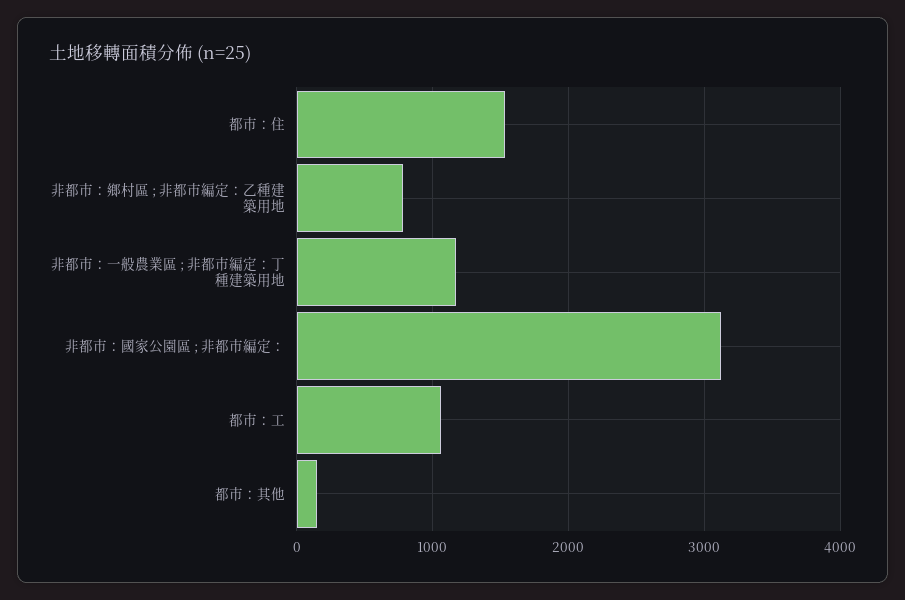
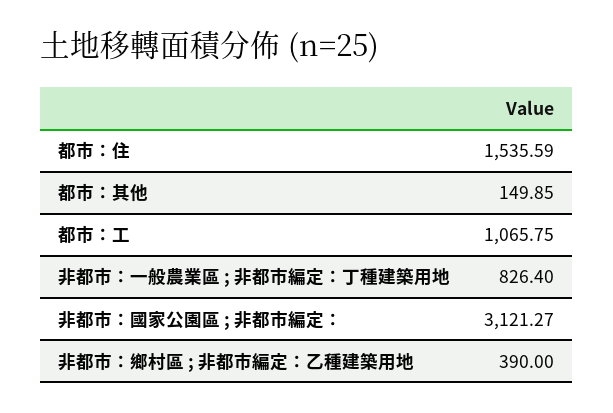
  {
    "都市：住": 1535.59,
-   "非都市：鄉村區 ; 非都市編定：乙種建築用地": 800,
+   "非都市：鄉村區 ; 非都市編定：乙種建築用地": 390,
-   "非都市：一般農業區 ; 非都市編定：丁種建築用地": 1200,
+   "非都市：一般農業區 ; 非都市編定：丁種建築用地": 826.4,
    "非都市：國家公園區 ; 非都市編定：": 3121.27,
    "都市：工": 1065.75,
    "都市：其他": 149.85
  }

